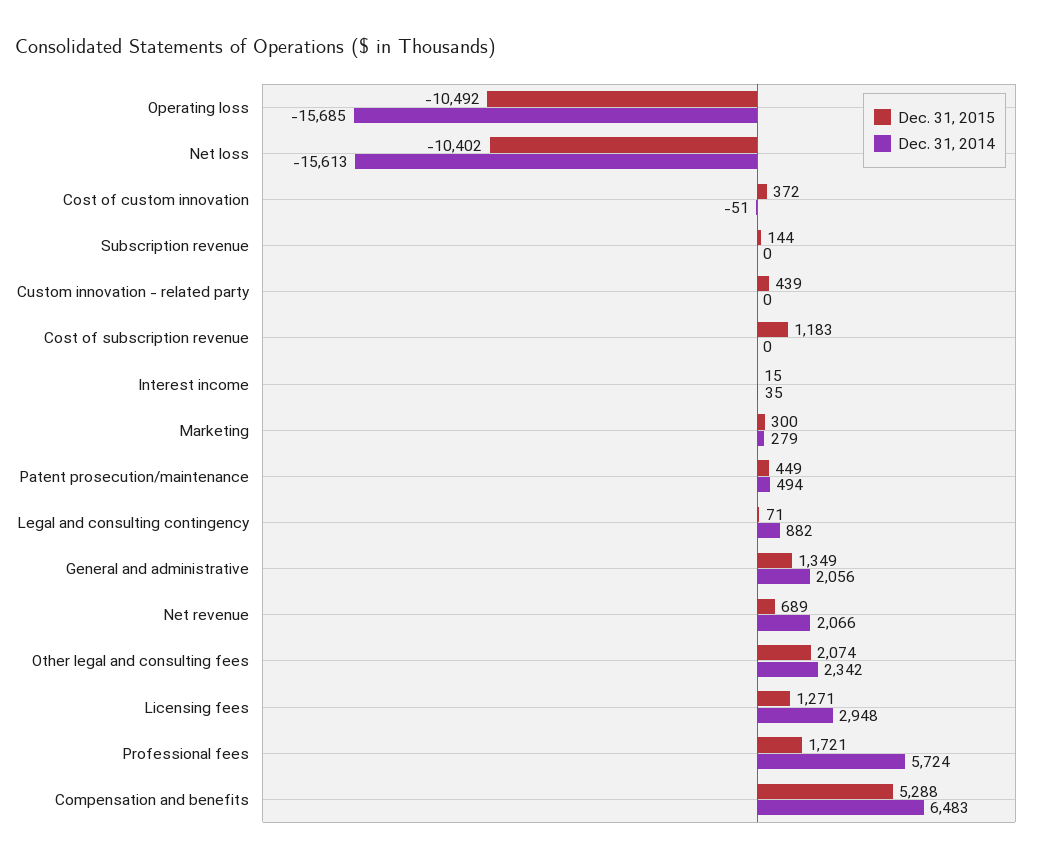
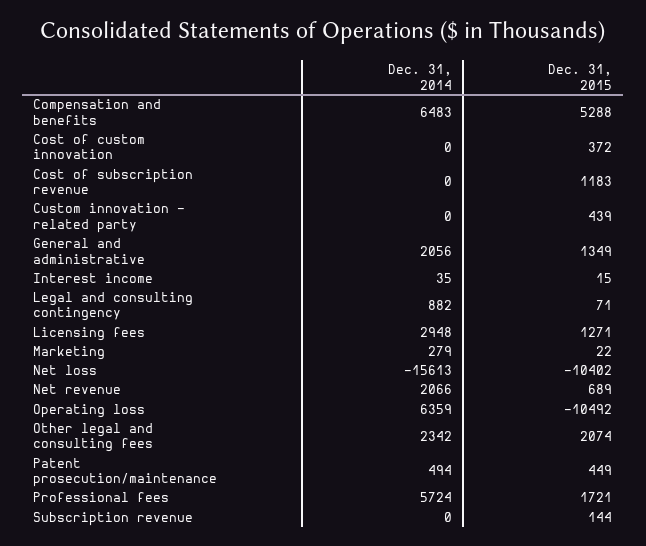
  {
    "Dec. 31, 2015": {
      "Operating loss": -10492,
      "Net loss": -10402,
      "Cost of custom innovation": 372,
      "Subscription revenue": 144,
      "Custom innovation - related party": 439,
      "Cost of subscription revenue": 1183,
      "Interest income": 15,
-     "Marketing": 300,
+     "Marketing": 22,
      "Patent prosecution/maintenance": 449,
      "Legal and consulting contingency": 71,
      "General and administrative": 1349,
      "Net revenue": 689,
      "Other legal and consulting fees": 2074,
      "Licensing fees": 1271,
      "Professional fees": 1721,
      "Compensation and benefits": 5288
    },
    "Dec. 31, 2014": {
-     "Operating loss": -15685,
+     "Operating loss": 6359,
      "Net loss": -15613,
-     "Cost of custom innovation": -51,
+     "Cost of custom innovation": 0,
      "Subscription revenue": 0,
      "Custom innovation - related party": 0,
      "Cost of subscription revenue": 0,
      "Interest income": 35,
      "Marketing": 279,
      "Patent prosecution/maintenance": 494,
      "Legal and consulting contingency": 882,
      "General and administrative": 2056,
      "Net revenue": 2066,
      "Other legal and consulting fees": 2342,
      "Licensing fees": 2948,
      "Professional fees": 5724,
      "Compensation and benefits": 6483
    }
  }

